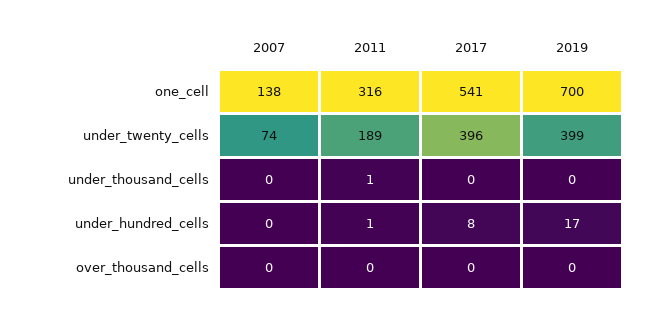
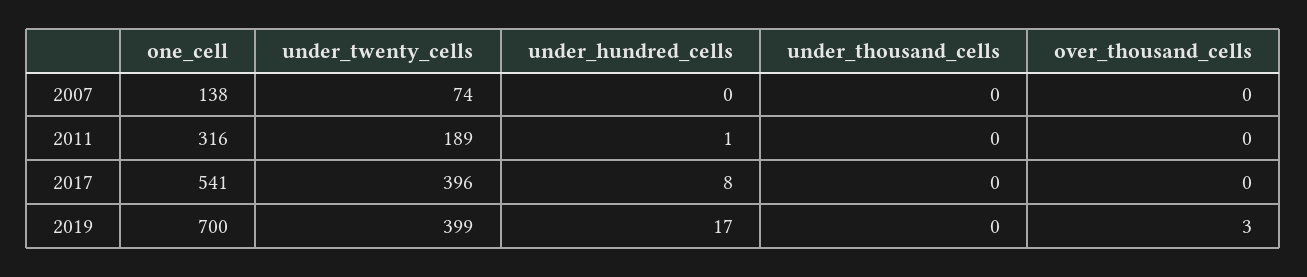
  {
    "2007": {
      "one_cell": 138,
      "under_twenty_cells": 74,
      "under_thousand_cells": 0,
      "under_hundred_cells": 0,
      "over_thousand_cells": 0
    },
    "2011": {
      "one_cell": 316,
      "under_twenty_cells": 189,
-     "under_thousand_cells": 1,
+     "under_thousand_cells": 0,
      "under_hundred_cells": 1,
      "over_thousand_cells": 0
    },
    "2017": {
      "one_cell": 541,
      "under_twenty_cells": 396,
      "under_thousand_cells": 0,
      "under_hundred_cells": 8,
      "over_thousand_cells": 0
    },
    "2019": {
      "one_cell": 700,
      "under_twenty_cells": 399,
      "under_thousand_cells": 0,
      "under_hundred_cells": 17,
-     "over_thousand_cells": 0
+     "over_thousand_cells": 3
    }
  }

